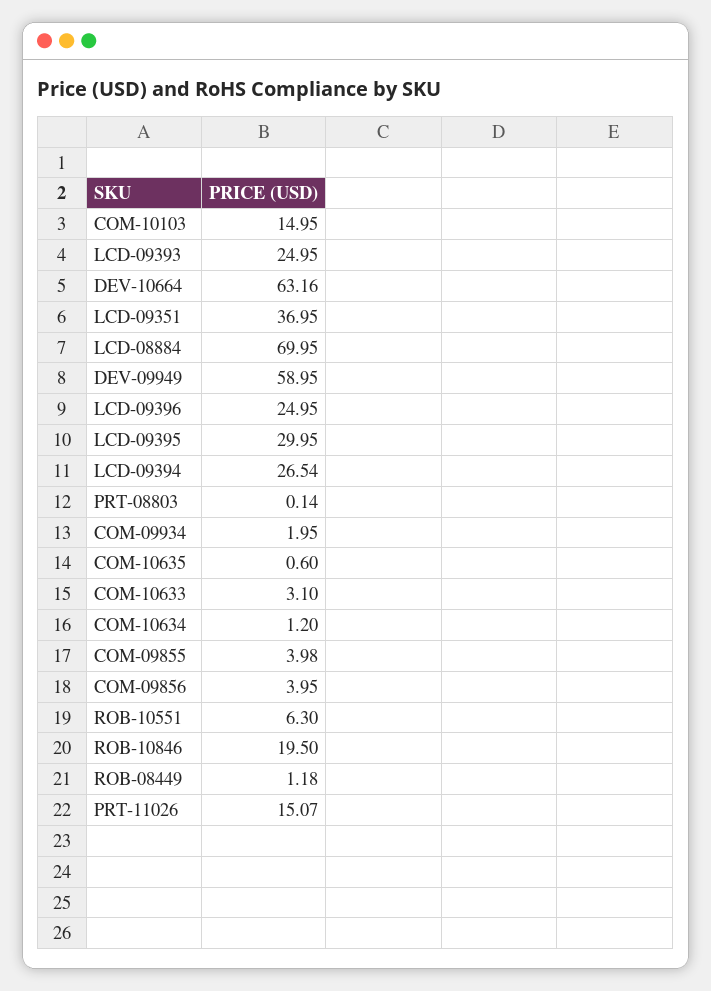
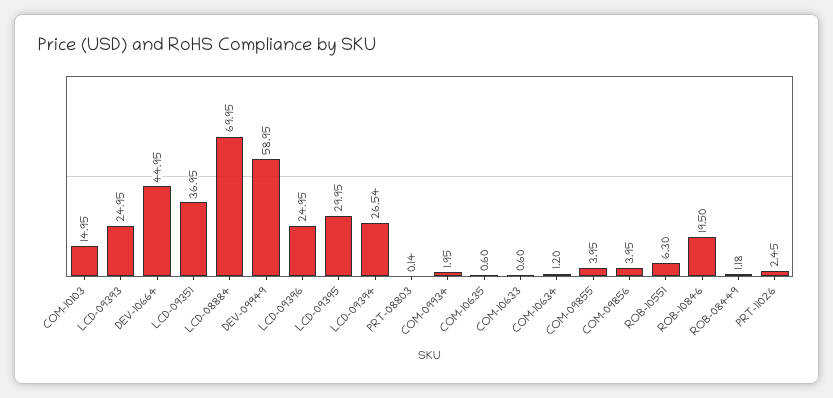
  {
    "COM-10103": 14.95,
    "LCD-09393": 24.95,
-   "DEV-10664": 63.16,
+   "DEV-10664": 44.95,
    "LCD-09351": 36.95,
    "LCD-08884": 69.95,
    "DEV-09949": 58.95,
    "LCD-09396": 24.95,
    "LCD-09395": 29.95,
    "LCD-09394": 26.54,
    "PRT-08803": 0.14,
    "COM-09934": 1.95,
    "COM-10635": 0.6,
-   "COM-10633": 3.1,
+   "COM-10633": 0.6,
    "COM-10634": 1.2,
-   "COM-09855": 3.98,
+   "COM-09855": 3.95,
    "COM-09856": 3.95,
    "ROB-10551": 6.3,
    "ROB-10846": 19.5,
    "ROB-08449": 1.18,
-   "PRT-11026": 15.07
+   "PRT-11026": 2.45
  }

